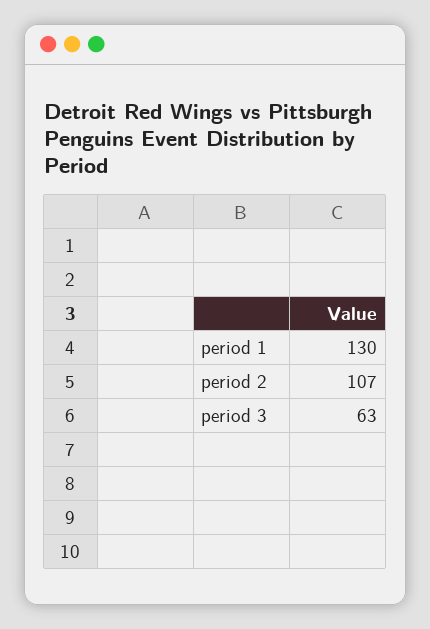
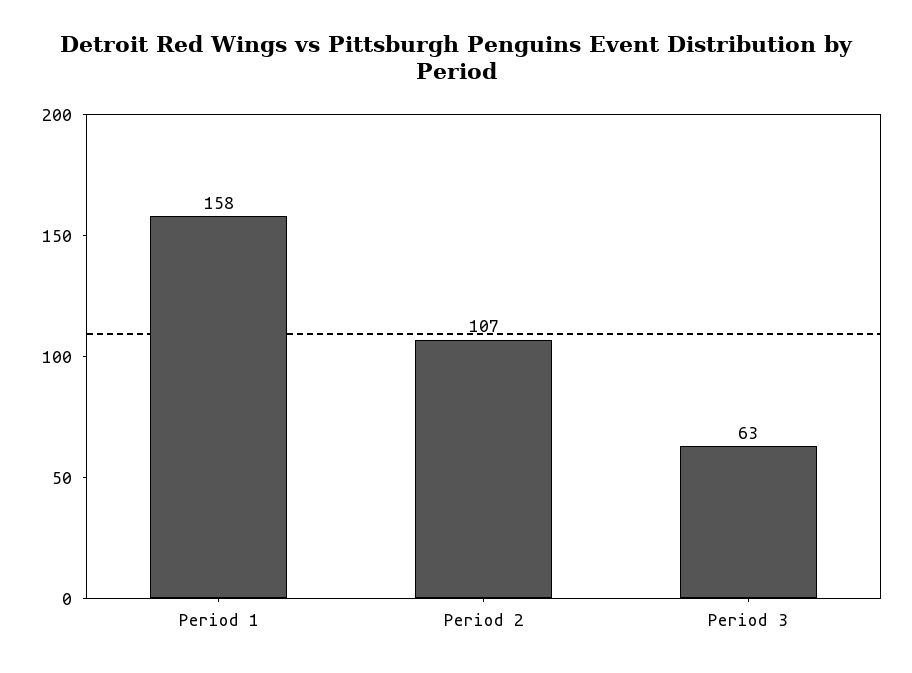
  {
-   "period 1": 130,
+   "period 1": 158,
    "period 2": 107,
    "period 3": 63
  }

